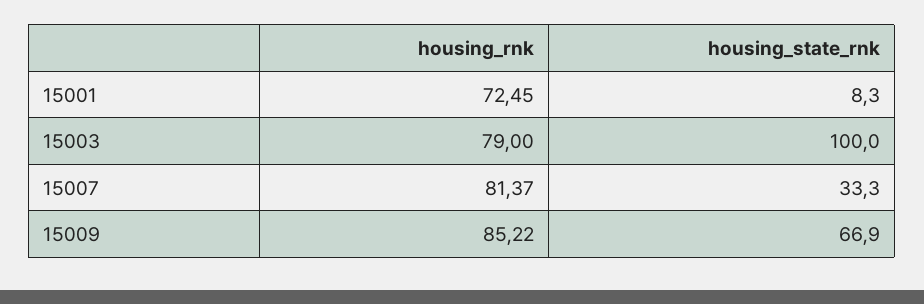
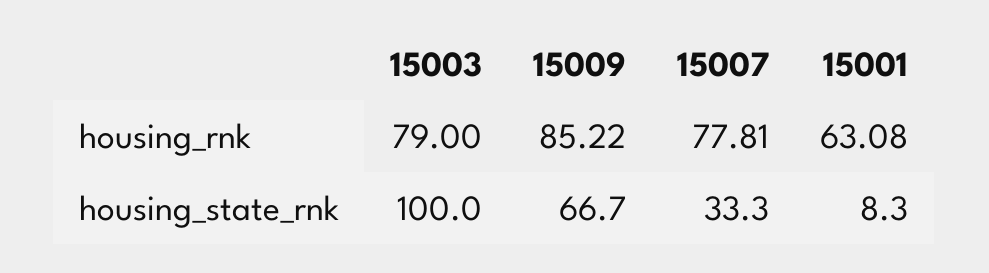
  {
    "housing_rnk": {
-     "15001": 72.45,
+     "15001": 63.08,
      "15003": 79,
-     "15007": 81.37,
+     "15007": 77.81,
      "15009": 85.22
    },
    "housing_state_rnk": {
      "15001": 8.3,
      "15003": 100,
      "15007": 33.3,
-     "15009": 66.9
+     "15009": 66.7
    }
  }

